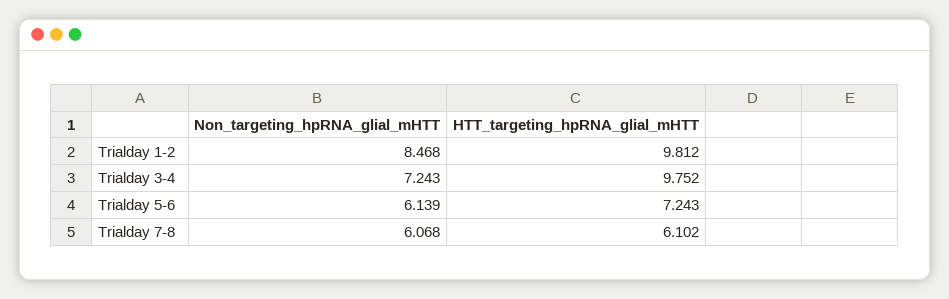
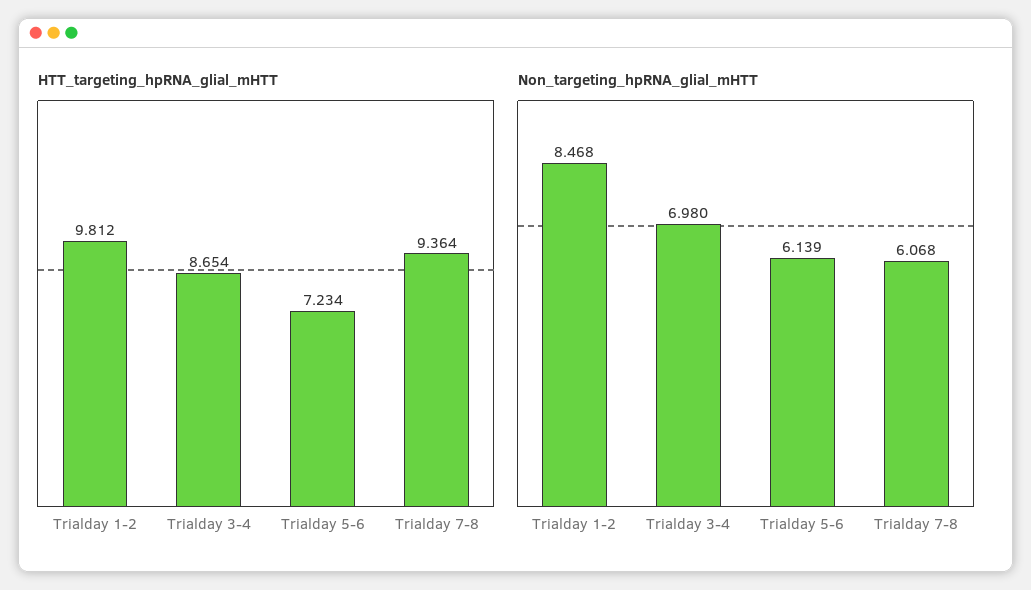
  {
    "Non_targeting_hpRNA_glial_mHTT": {
      "Trialday 1-2": 8.468,
-     "Trialday 3-4": 7.243,
+     "Trialday 3-4": 6.98,
      "Trialday 5-6": 6.139,
      "Trialday 7-8": 6.068
    },
    "HTT_targeting_hpRNA_glial_mHTT": {
      "Trialday 1-2": 9.812,
-     "Trialday 3-4": 9.752,
+     "Trialday 3-4": 8.654,
-     "Trialday 5-6": 7.243,
+     "Trialday 5-6": 7.234,
-     "Trialday 7-8": 6.102
+     "Trialday 7-8": 9.364
    }
  }

